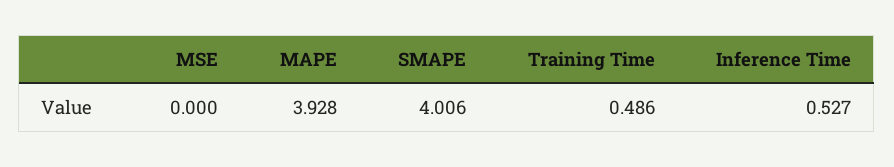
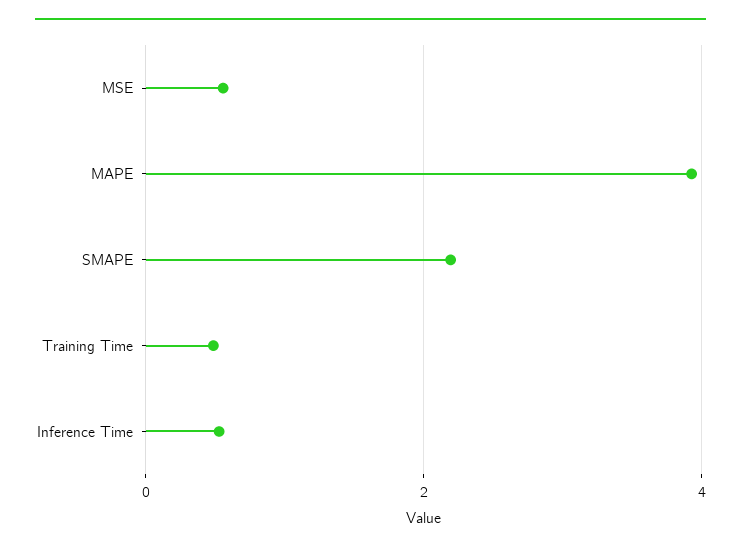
  {
-   "MSE": 0,
+   "MSE": 0.6,
    "MAPE": 3.928,
-   "SMAPE": 4.006,
+   "SMAPE": 2.2,
    "Training Time": 0.486,
    "Inference Time": 0.527
  }

